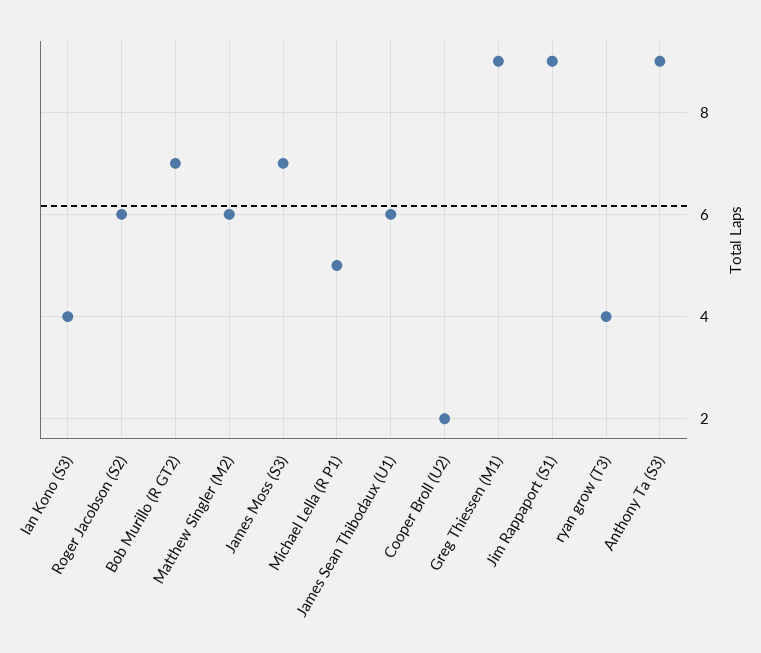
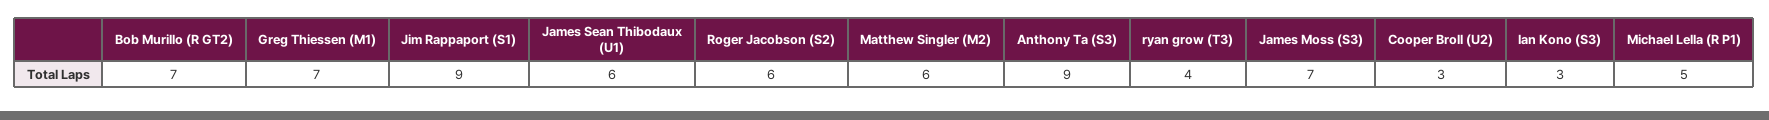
  {
-   "Ian Kono (S3)": 4,
+   "Ian Kono (S3)": 3,
    "Roger Jacobson (S2)": 6,
    "Bob Murillo (R GT2)": 7,
    "Matthew Singler (M2)": 6,
    "James Moss (S3)": 7,
    "Michael Lella (R P1)": 5,
    "James Sean Thibodaux (U1)": 6,
-   "Cooper Broll (U2)": 2,
+   "Cooper Broll (U2)": 3,
-   "Greg Thiessen (M1)": 9,
+   "Greg Thiessen (M1)": 7,
    "Jim Rappaport (S1)": 9,
    "ryan grow (T3)": 4,
    "Anthony Ta (S3)": 9
  }

